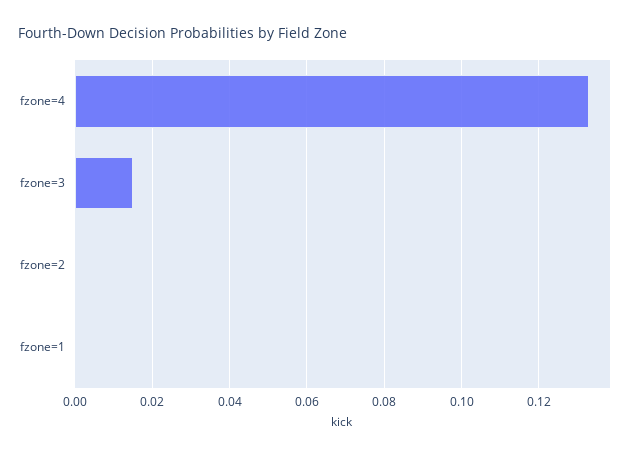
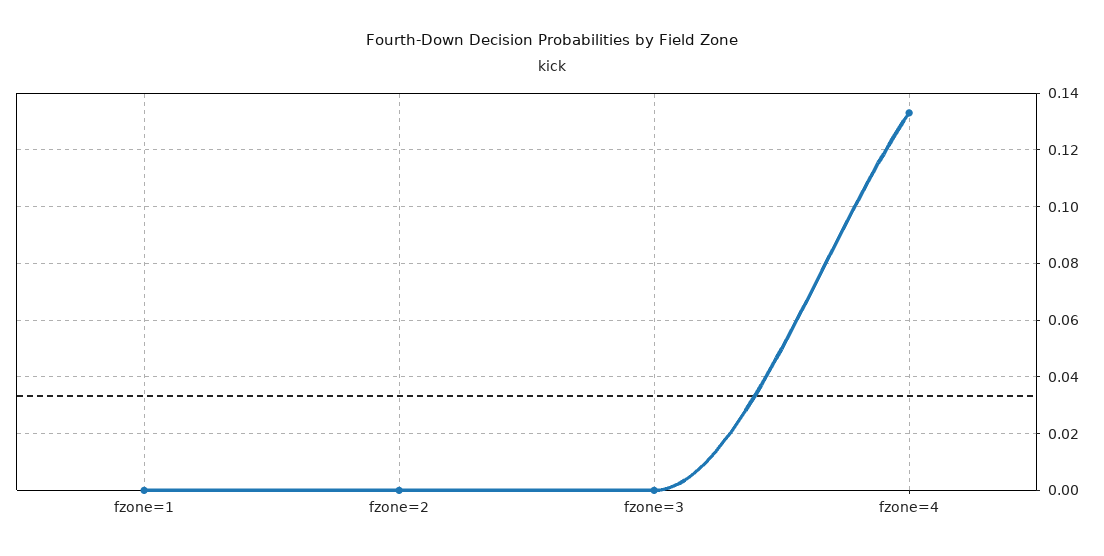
  {
    "fzone=4": 0.135,
-   "fzone=3": 0.015,
+   "fzone=3": 0,
    "fzone=2": 0,
    "fzone=1": 0
  }

